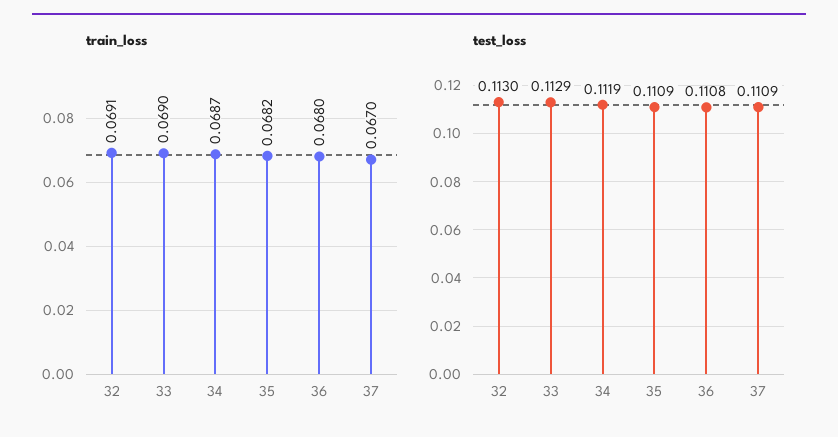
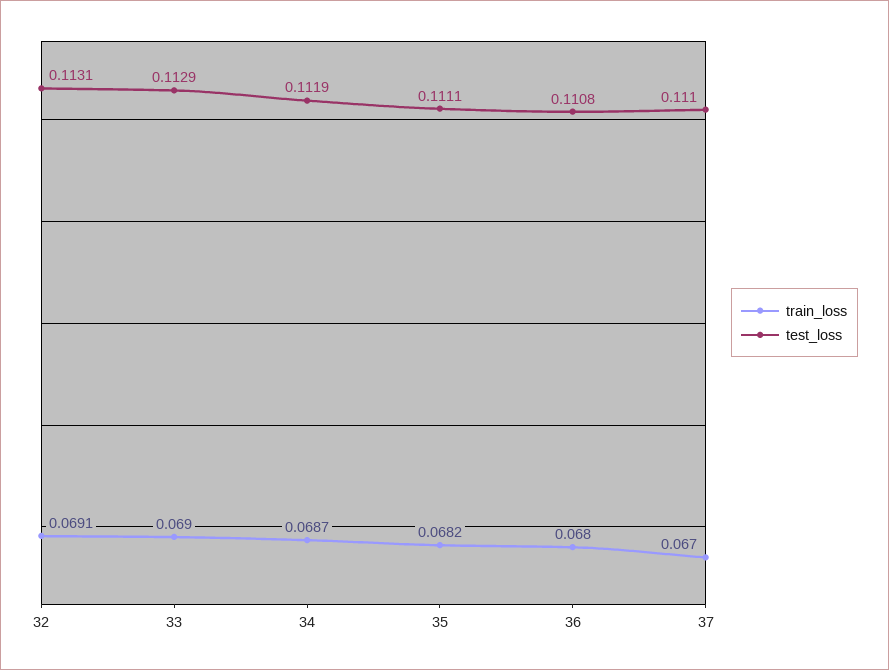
  {
    "train_loss": {
      "32": 0.0691,
      "33": 0.069,
      "34": 0.0687,
      "35": 0.0682,
      "36": 0.068,
      "37": 0.067
    },
    "test_loss": {
-     "32": 0.113,
+     "32": 0.1131,
      "33": 0.1129,
      "34": 0.1119,
-     "35": 0.1109,
+     "35": 0.1111,
      "36": 0.1108,
-     "37": 0.1109
+     "37": 0.111
    }
  }

